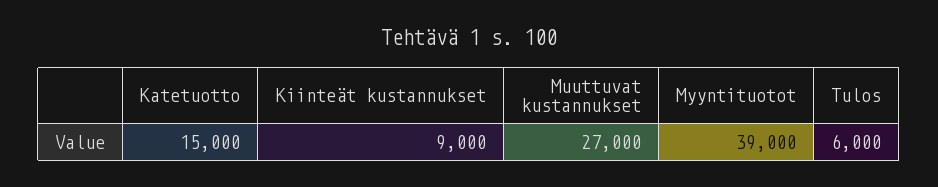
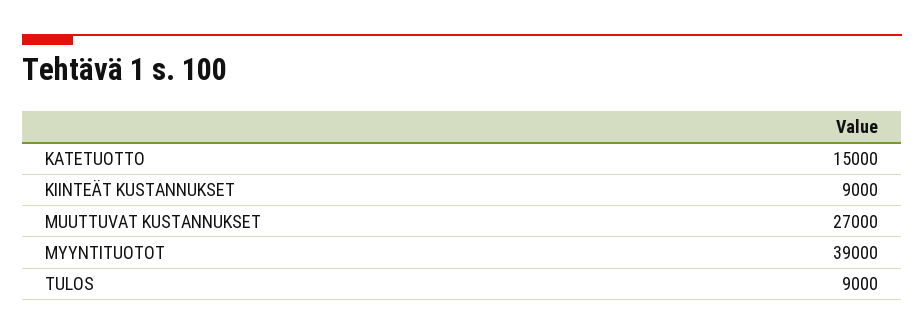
  {
    "Katetuotto": 15000,
    "Kiinteät kustannukset": 9000,
    "Muuttuvat kustannukset": 27000,
    "Myyntituotot": 39000,
-   "Tulos": 6000
+   "Tulos": 9000
  }

